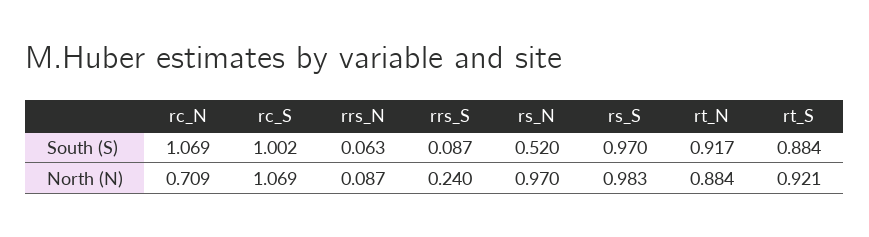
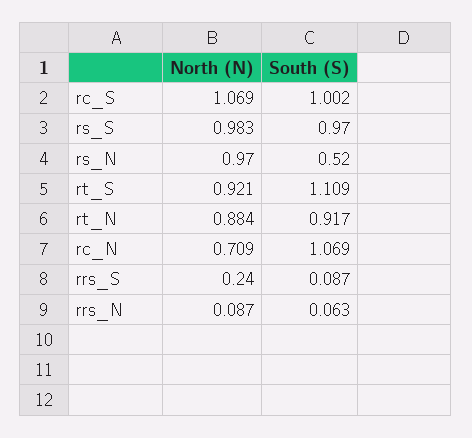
  {
    "rc_N": {
      "South (S)": 1.069,
      "North (N)": 0.709
    },
    "rc_S": {
      "South (S)": 1.002,
      "North (N)": 1.069
    },
    "rrs_N": {
      "South (S)": 0.063,
      "North (N)": 0.087
    },
    "rrs_S": {
      "South (S)": 0.087,
      "North (N)": 0.24
    },
    "rs_N": {
      "South (S)": 0.52,
      "North (N)": 0.97
    },
    "rs_S": {
      "South (S)": 0.97,
      "North (N)": 0.983
    },
    "rt_N": {
      "South (S)": 0.917,
      "North (N)": 0.884
    },
    "rt_S": {
-     "South (S)": 0.884,
+     "South (S)": 1.109,
      "North (N)": 0.921
    }
  }

